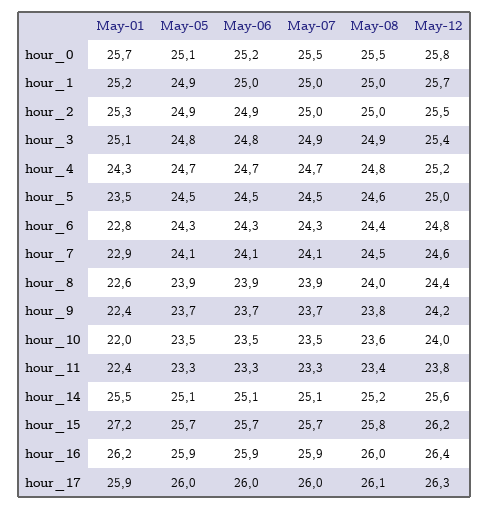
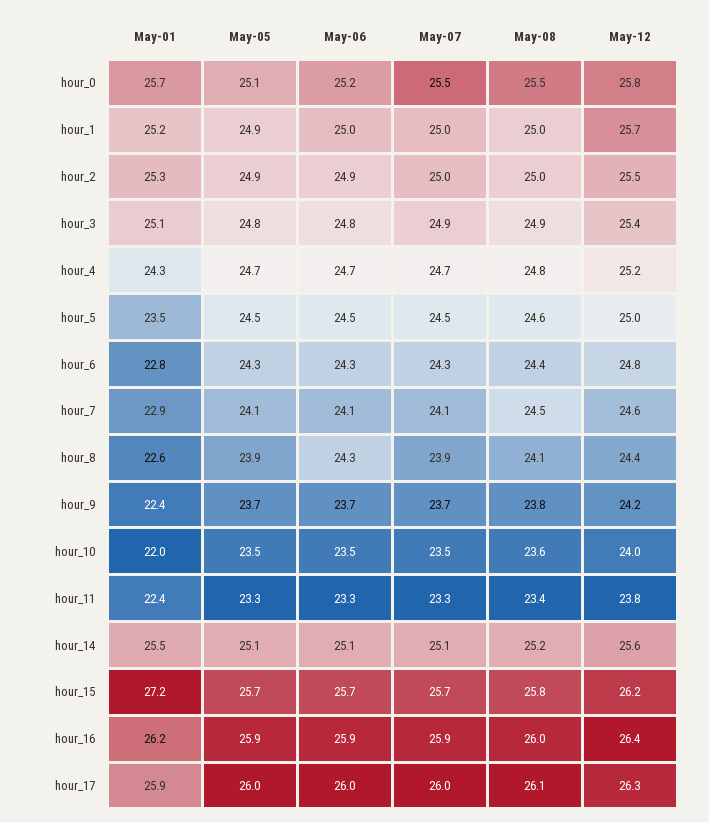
  {
    "May-01": {
      "hour_0": 25.7,
      "hour_1": 25.2,
      "hour_2": 25.3,
      "hour_3": 25.1,
      "hour_4": 24.3,
      "hour_5": 23.5,
      "hour_6": 22.8,
      "hour_7": 22.9,
      "hour_8": 22.6,
      "hour_9": 22.4,
      "hour_10": 22,
      "hour_11": 22.4,
      "hour_14": 25.5,
      "hour_15": 27.2,
      "hour_16": 26.2,
      "hour_17": 25.9
    },
    "May-05": {
      "hour_0": 25.1,
      "hour_1": 24.9,
      "hour_2": 24.9,
      "hour_3": 24.8,
      "hour_4": 24.7,
      "hour_5": 24.5,
      "hour_6": 24.3,
      "hour_7": 24.1,
      "hour_8": 23.9,
      "hour_9": 23.7,
      "hour_10": 23.5,
      "hour_11": 23.3,
      "hour_14": 25.1,
      "hour_15": 25.7,
      "hour_16": 25.9,
      "hour_17": 26
    },
    "May-06": {
      "hour_0": 25.2,
      "hour_1": 25,
      "hour_2": 24.9,
      "hour_3": 24.8,
      "hour_4": 24.7,
      "hour_5": 24.5,
      "hour_6": 24.3,
      "hour_7": 24.1,
-     "hour_8": 23.9,
+     "hour_8": 24.3,
      "hour_9": 23.7,
      "hour_10": 23.5,
      "hour_11": 23.3,
      "hour_14": 25.1,
      "hour_15": 25.7,
      "hour_16": 25.9,
      "hour_17": 26
    },
    "May-07": {
      "hour_0": 25.5,
      "hour_1": 25,
      "hour_2": 25,
      "hour_3": 24.9,
      "hour_4": 24.7,
      "hour_5": 24.5,
      "hour_6": 24.3,
      "hour_7": 24.1,
      "hour_8": 23.9,
      "hour_9": 23.7,
      "hour_10": 23.5,
      "hour_11": 23.3,
      "hour_14": 25.1,
      "hour_15": 25.7,
      "hour_16": 25.9,
      "hour_17": 26
    },
    "May-08": {
      "hour_0": 25.5,
      "hour_1": 25,
      "hour_2": 25,
      "hour_3": 24.9,
      "hour_4": 24.8,
      "hour_5": 24.6,
      "hour_6": 24.4,
      "hour_7": 24.5,
-     "hour_8": 24,
+     "hour_8": 24.1,
      "hour_9": 23.8,
      "hour_10": 23.6,
      "hour_11": 23.4,
      "hour_14": 25.2,
      "hour_15": 25.8,
      "hour_16": 26,
      "hour_17": 26.1
    },
    "May-12": {
      "hour_0": 25.8,
      "hour_1": 25.7,
      "hour_2": 25.5,
      "hour_3": 25.4,
      "hour_4": 25.2,
      "hour_5": 25,
      "hour_6": 24.8,
      "hour_7": 24.6,
      "hour_8": 24.4,
      "hour_9": 24.2,
      "hour_10": 24,
      "hour_11": 23.8,
      "hour_14": 25.6,
      "hour_15": 26.2,
      "hour_16": 26.4,
      "hour_17": 26.3
    }
  }

